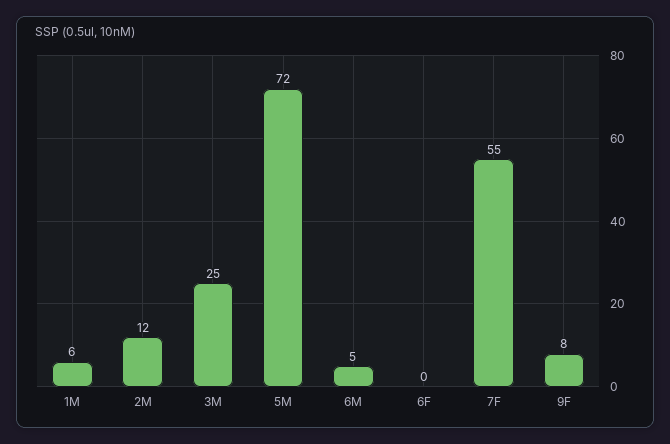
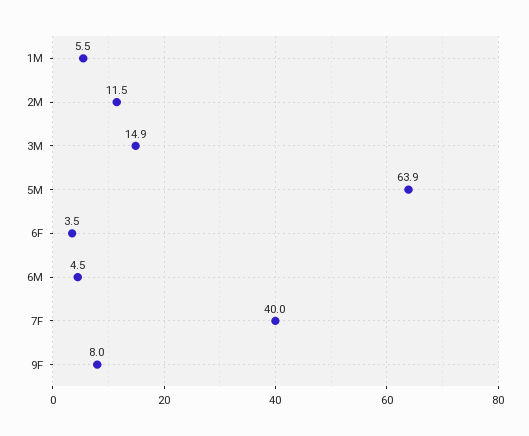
  {
    "1M": 5.5,
    "2M": 11.5,
-   "3M": 25,
+   "3M": 14.9,
-   "5M": 72,
+   "5M": 63.9,
    "6M": 4.5,
-   "6F": 0,
+   "6F": 3.5,
-   "7F": 55,
+   "7F": 40,
    "9F": 8
  }

